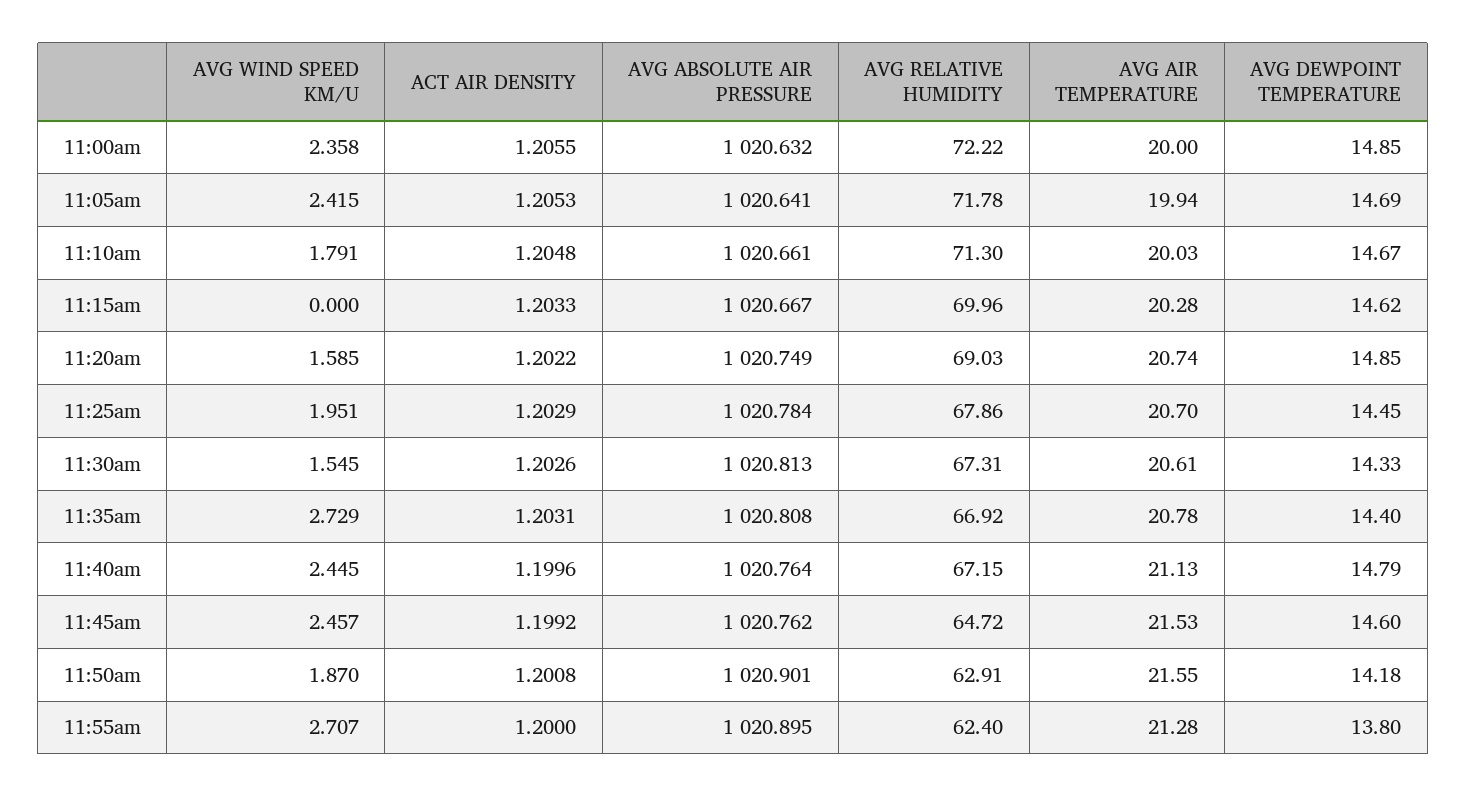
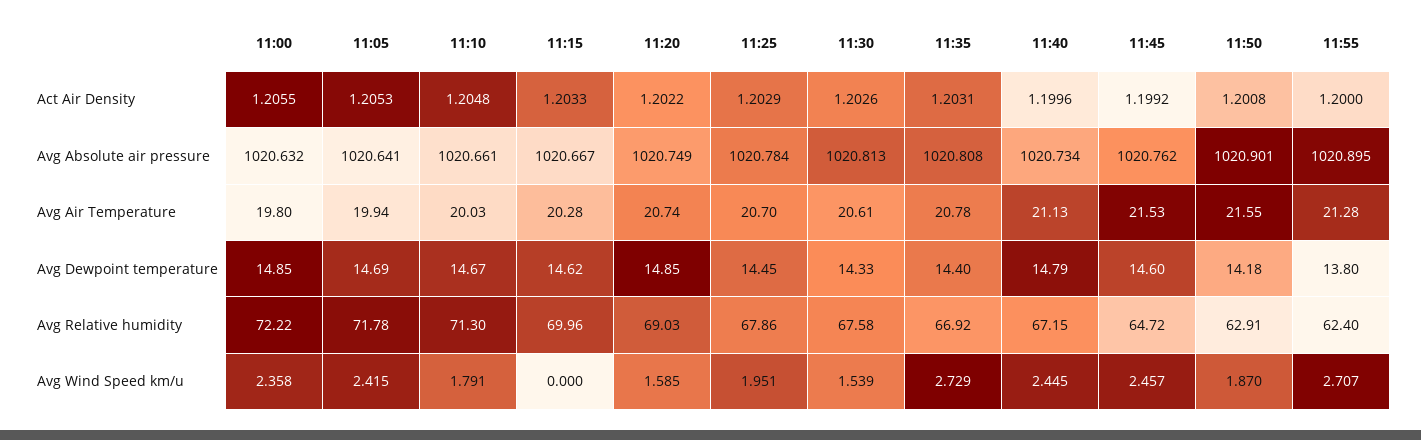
  {
    "AVG WIND SPEED KM/U": {
      "11:00am": 2.358,
      "11:05am": 2.415,
      "11:10am": 1.791,
      "11:15am": 0,
      "11:20am": 1.585,
      "11:25am": 1.951,
-     "11:30am": 1.545,
+     "11:30am": 1.539,
      "11:35am": 2.729,
      "11:40am": 2.445,
      "11:45am": 2.457,
      "11:50am": 1.87,
      "11:55am": 2.707
    },
    "ACT AIR DENSITY": {
      "11:00am": 1.2055,
      "11:05am": 1.2053,
      "11:10am": 1.2048,
      "11:15am": 1.2033,
      "11:20am": 1.2022,
      "11:25am": 1.2029,
      "11:30am": 1.2026,
      "11:35am": 1.2031,
      "11:40am": 1.1996,
      "11:45am": 1.1992,
      "11:50am": 1.2008,
      "11:55am": 1.2
    },
    "AVG ABSOLUTE AIR PRESSURE": {
      "11:00am": 1020.632,
      "11:05am": 1020.641,
      "11:10am": 1020.661,
      "11:15am": 1020.667,
      "11:20am": 1020.749,
      "11:25am": 1020.784,
      "11:30am": 1020.813,
      "11:35am": 1020.808,
-     "11:40am": 1020.764,
+     "11:40am": 1020.734,
      "11:45am": 1020.762,
      "11:50am": 1020.901,
      "11:55am": 1020.895
    },
    "AVG RELATIVE HUMIDITY": {
      "11:00am": 72.22,
      "11:05am": 71.78,
      "11:10am": 71.3,
      "11:15am": 69.96,
      "11:20am": 69.03,
      "11:25am": 67.86,
-     "11:30am": 67.31,
+     "11:30am": 67.58,
      "11:35am": 66.92,
      "11:40am": 67.15,
      "11:45am": 64.72,
      "11:50am": 62.91,
      "11:55am": 62.4
    },
    "AVG AIR TEMPERATURE": {
-     "11:00am": 20,
+     "11:00am": 19.8,
      "11:05am": 19.94,
      "11:10am": 20.03,
      "11:15am": 20.28,
      "11:20am": 20.74,
      "11:25am": 20.7,
      "11:30am": 20.61,
      "11:35am": 20.78,
      "11:40am": 21.13,
      "11:45am": 21.53,
      "11:50am": 21.55,
      "11:55am": 21.28
    },
    "AVG DEWPOINT TEMPERATURE": {
      "11:00am": 14.85,
      "11:05am": 14.69,
      "11:10am": 14.67,
      "11:15am": 14.62,
      "11:20am": 14.85,
      "11:25am": 14.45,
      "11:30am": 14.33,
      "11:35am": 14.4,
      "11:40am": 14.79,
      "11:45am": 14.6,
      "11:50am": 14.18,
      "11:55am": 13.8
    }
  }

